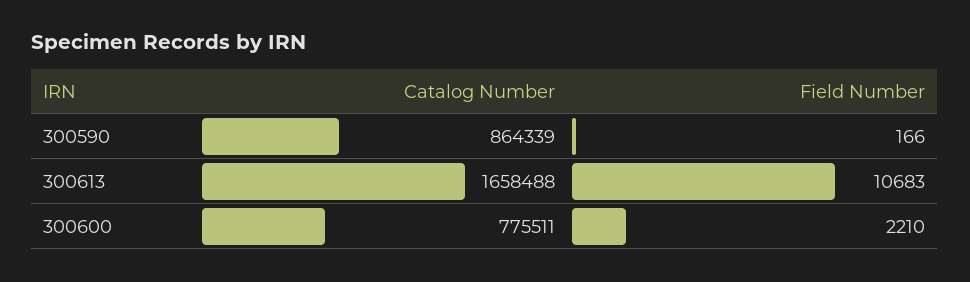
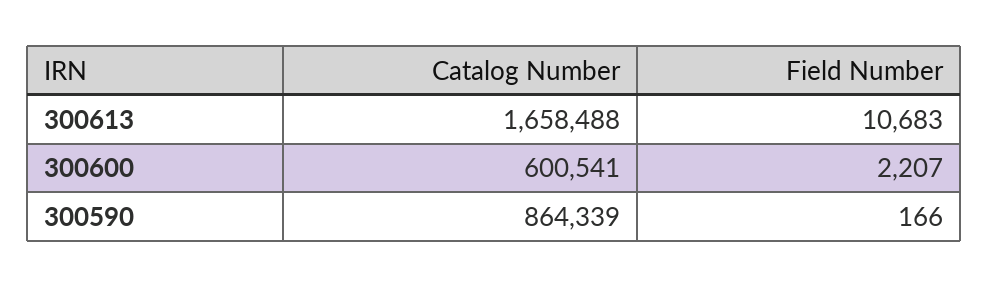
  {
    "Catalog Number": {
      "300590": 864339,
      "300613": 1658488,
-     "300600": 775511
+     "300600": 600541
    },
    "Field Number": {
      "300590": 166,
      "300613": 10683,
-     "300600": 2210
+     "300600": 2207
    }
  }

